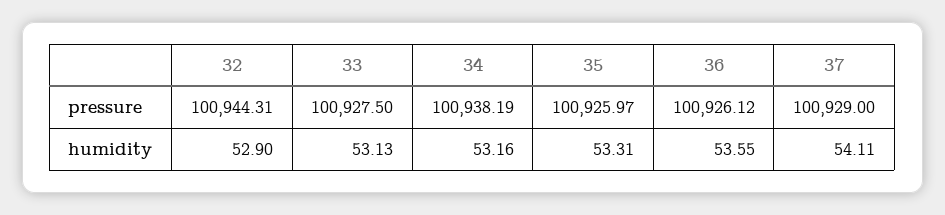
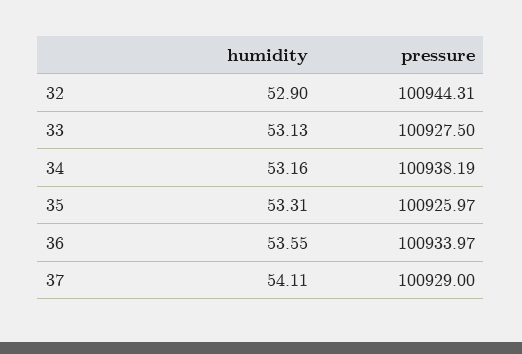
  {
    "32": {
      "pressure": 100944.31,
      "humidity": 52.9
    },
    "33": {
      "pressure": 100927.5,
      "humidity": 53.13
    },
    "34": {
      "pressure": 100938.19,
      "humidity": 53.16
    },
    "35": {
      "pressure": 100925.97,
      "humidity": 53.31
    },
    "36": {
-     "pressure": 100926.12,
+     "pressure": 100933.97,
      "humidity": 53.55
    },
    "37": {
      "pressure": 100929,
      "humidity": 54.11
    }
  }

